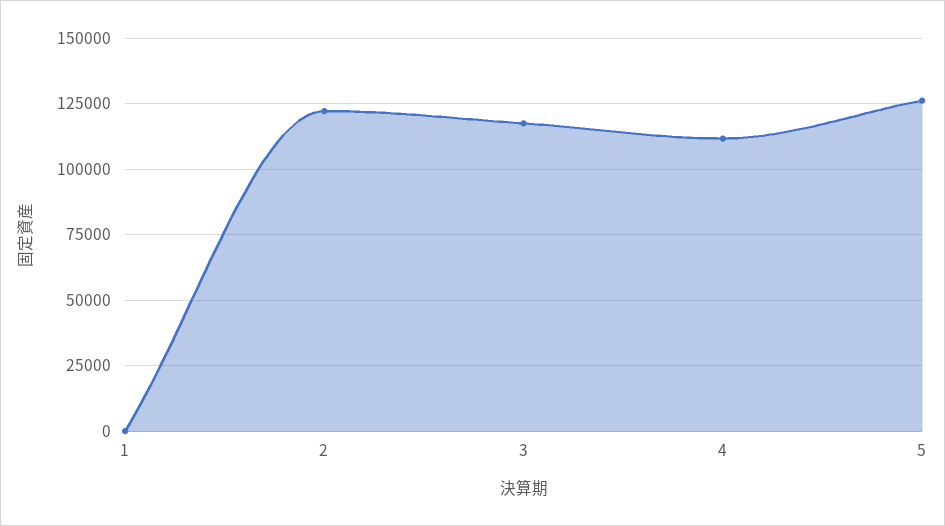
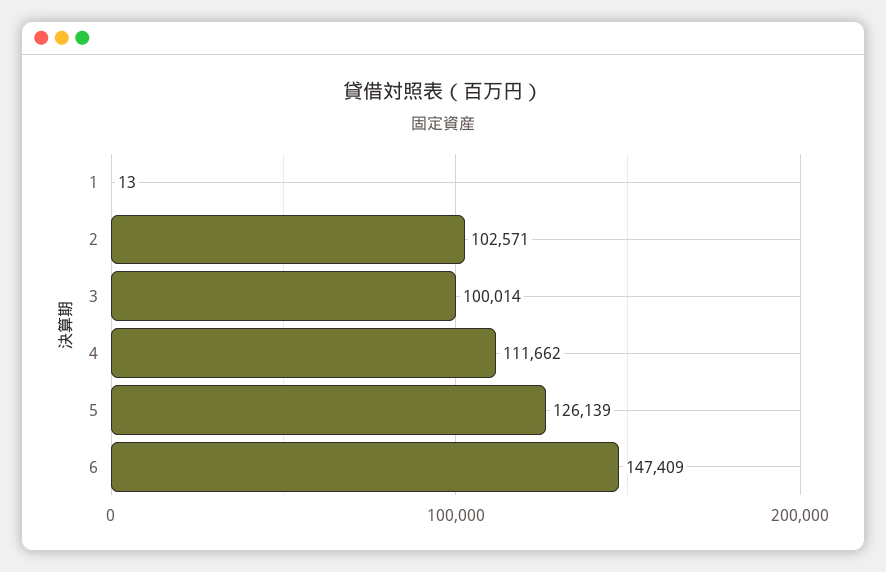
  {
    "1": 13,
-   "2": 122500,
+   "2": 102571,
-   "3": 117500,
+   "3": 100014,
    "4": 111662,
-   "5": 126139
+   "5": 126139,
+   "6": 147409
  }

